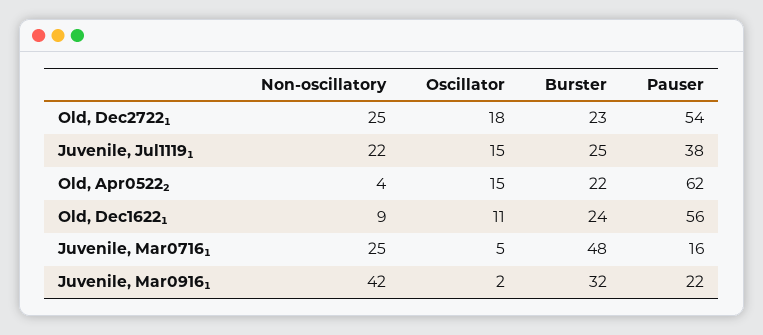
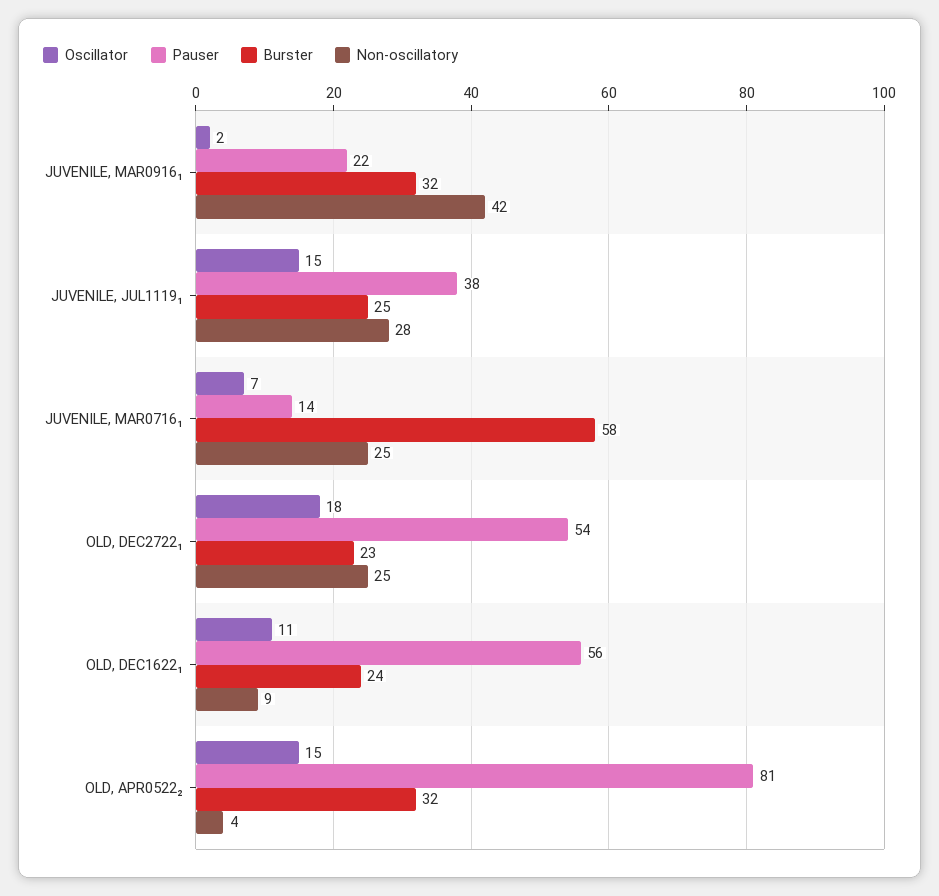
  {
    "Non-oscillatory": {
      "Old, Dec2722₁": 25,
-     "Juvenile, Jul1119₁": 22,
+     "Juvenile, Jul1119₁": 28,
      "Old, Apr0522₂": 4,
      "Old, Dec1622₁": 9,
      "Juvenile, Mar0716₁": 25,
      "Juvenile, Mar0916₁": 42
    },
    "Oscillator": {
      "Old, Dec2722₁": 18,
      "Juvenile, Jul1119₁": 15,
      "Old, Apr0522₂": 15,
      "Old, Dec1622₁": 11,
-     "Juvenile, Mar0716₁": 5,
+     "Juvenile, Mar0716₁": 7,
      "Juvenile, Mar0916₁": 2
    },
    "Burster": {
      "Old, Dec2722₁": 23,
      "Juvenile, Jul1119₁": 25,
-     "Old, Apr0522₂": 22,
+     "Old, Apr0522₂": 32,
      "Old, Dec1622₁": 24,
-     "Juvenile, Mar0716₁": 48,
+     "Juvenile, Mar0716₁": 58,
      "Juvenile, Mar0916₁": 32
    },
    "Pauser": {
      "Old, Dec2722₁": 54,
      "Juvenile, Jul1119₁": 38,
-     "Old, Apr0522₂": 62,
+     "Old, Apr0522₂": 81,
      "Old, Dec1622₁": 56,
-     "Juvenile, Mar0716₁": 16,
+     "Juvenile, Mar0716₁": 14,
      "Juvenile, Mar0916₁": 22
    }
  }

